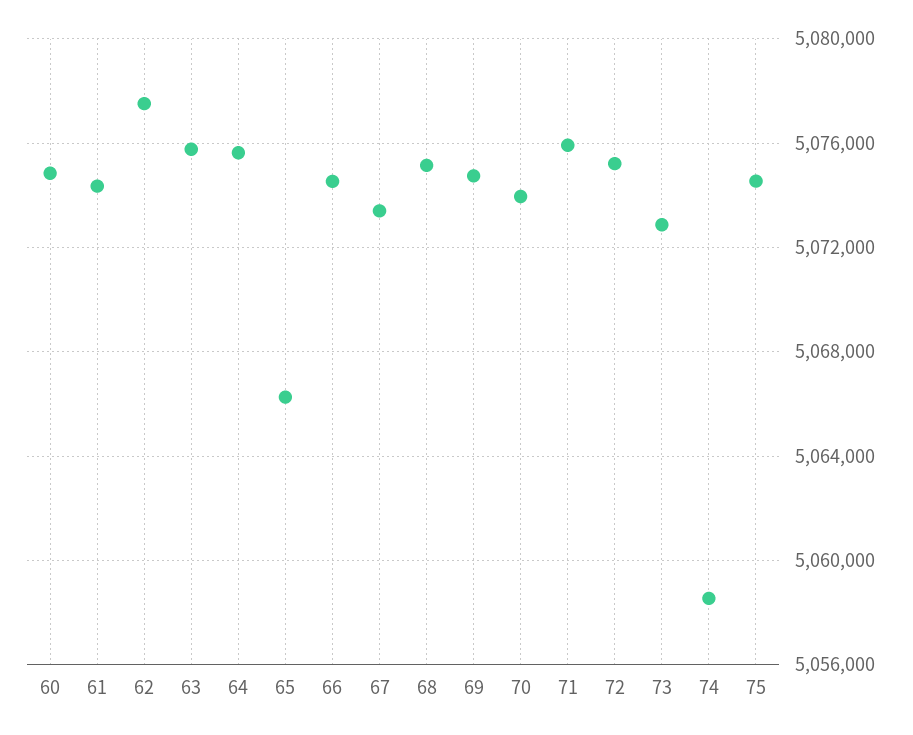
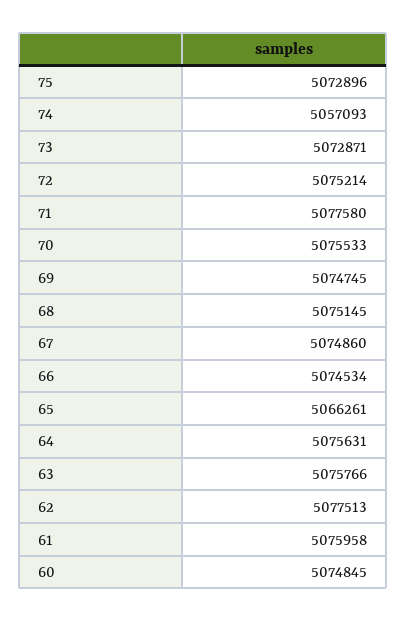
  {
    "60": 5074845,
-   "61": 5074500,
+   "61": 5075958,
    "62": 5077513,
    "63": 5075766,
    "64": 5075631,
    "65": 5066261,
    "66": 5074534,
-   "67": 5073500,
+   "67": 5074860,
    "68": 5075145,
    "69": 5074745,
-   "70": 5074000,
+   "70": 5075533,
-   "71": 5076000,
+   "71": 5077580,
    "72": 5075214,
    "73": 5072871,
-   "74": 5058500,
+   "74": 5057093,
-   "75": 5074500
+   "75": 5072896
  }

